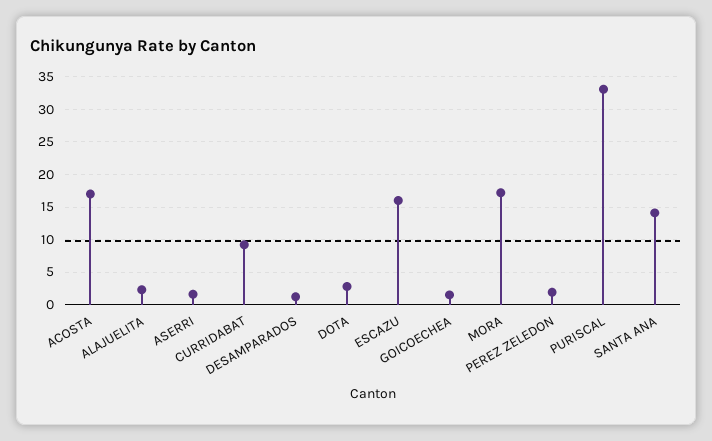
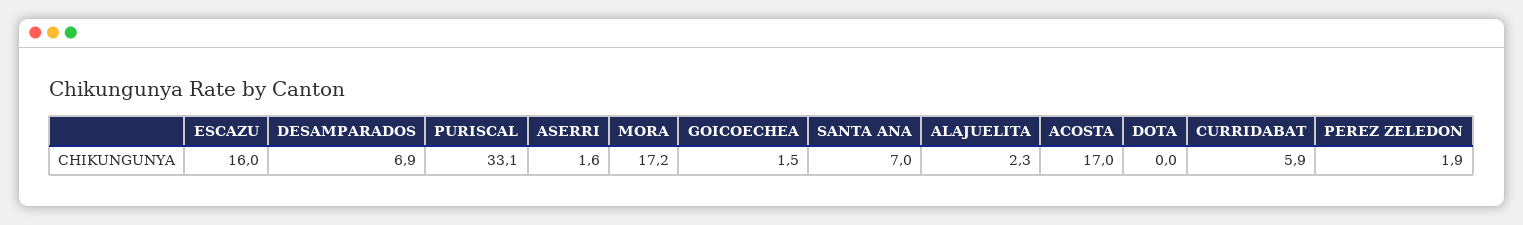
  {
    "ACOSTA": 17,
    "ALAJUELITA": 2.3,
    "ASERRI": 1.6,
-   "CURRIDABAT": 9,
+   "CURRIDABAT": 5.9,
-   "DESAMPARADOS": 1,
+   "DESAMPARADOS": 6.9,
-   "DOTA": 3,
+   "DOTA": 0,
    "ESCAZU": 16,
    "GOICOECHEA": 1.5,
    "MORA": 17.2,
    "PEREZ ZELEDON": 1.9,
    "PURISCAL": 33.1,
-   "SANTA ANA": 14
+   "SANTA ANA": 7
  }

